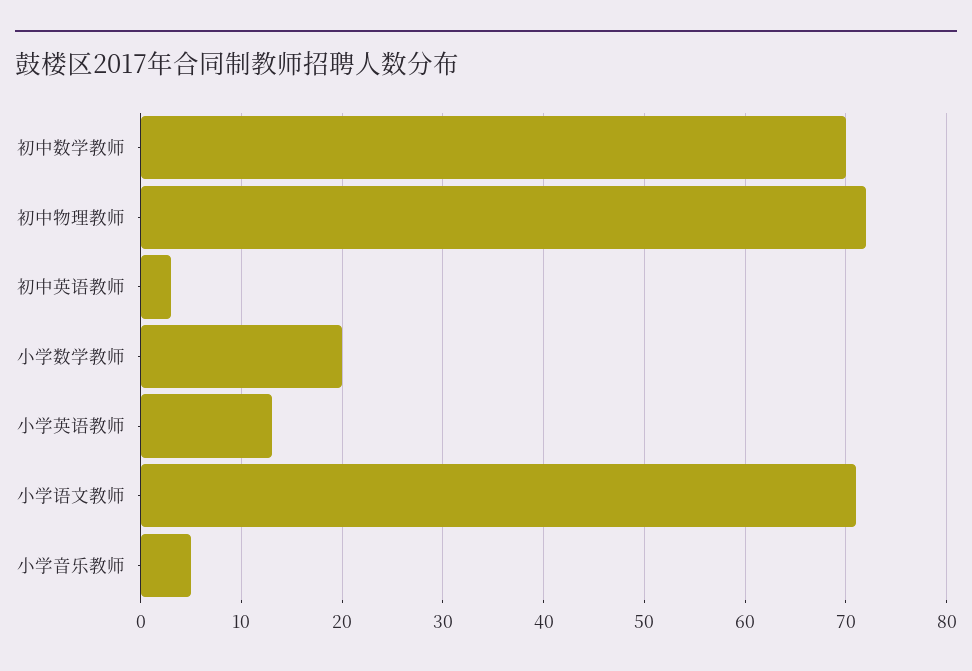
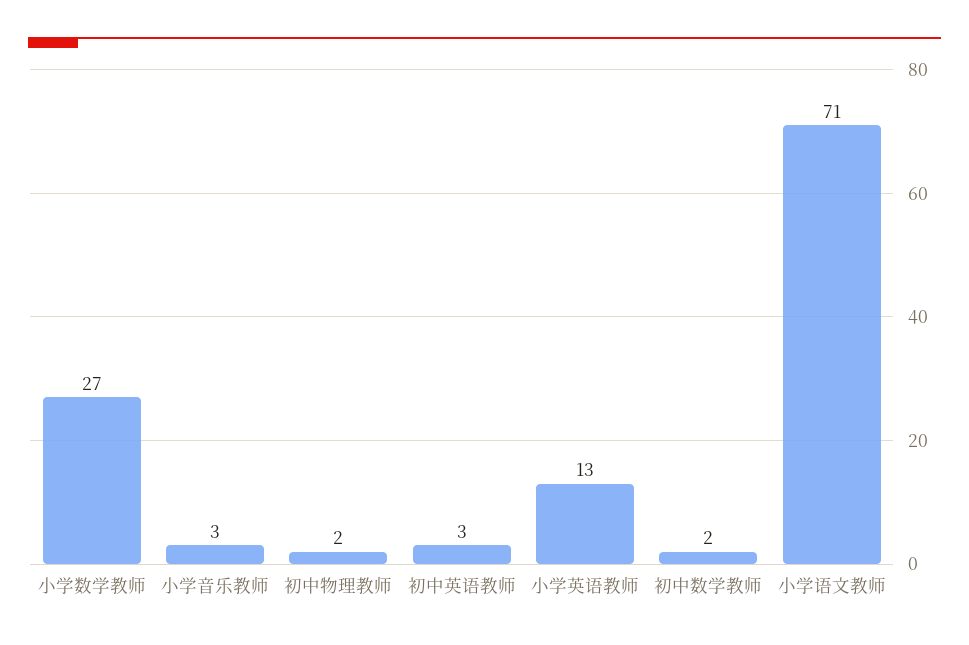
  {
-   "初中数学教师": 70,
+   "初中数学教师": 2,
-   "初中物理教师": 72,
+   "初中物理教师": 2,
    "初中英语教师": 3,
-   "小学数学教师": 20,
+   "小学数学教师": 27,
    "小学英语教师": 13,
    "小学语文教师": 71,
-   "小学音乐教师": 5
+   "小学音乐教师": 3
  }

